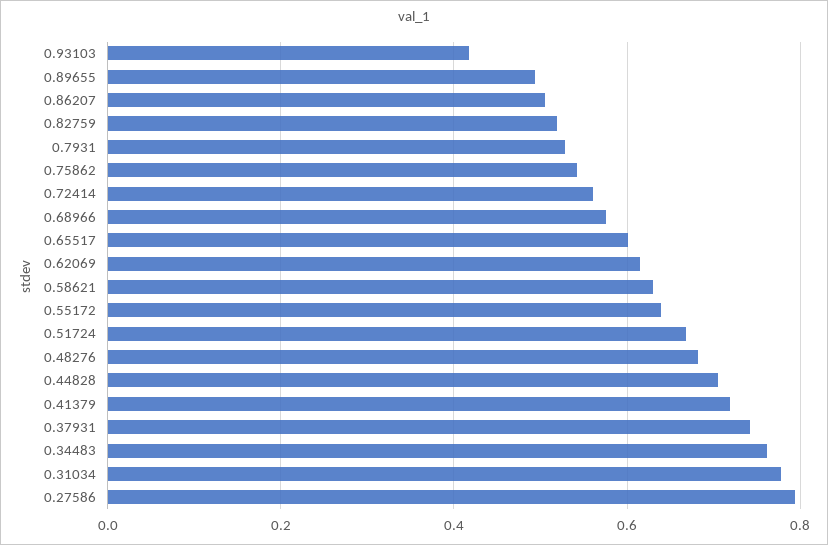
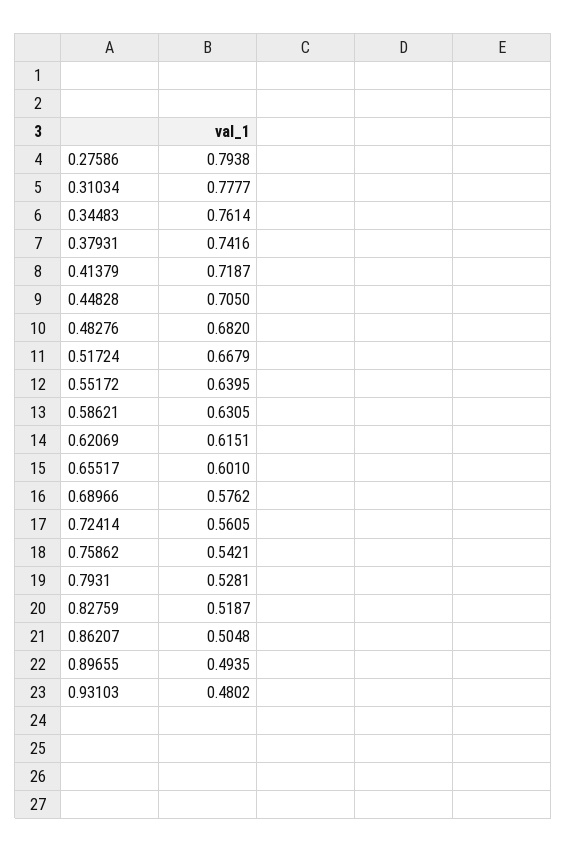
  {
-   "0.93103": 0.42,
+   "0.93103": 0.4802,
    "0.89655": 0.4935,
    "0.86207": 0.5048,
    "0.82759": 0.5187,
    "0.7931": 0.5281,
    "0.75862": 0.5421,
    "0.72414": 0.5605,
    "0.68966": 0.5762,
    "0.65517": 0.601,
    "0.62069": 0.6151,
    "0.58621": 0.6305,
    "0.55172": 0.6395,
    "0.51724": 0.6679,
    "0.48276": 0.682,
    "0.44828": 0.705,
    "0.41379": 0.7187,
    "0.37931": 0.7416,
    "0.34483": 0.7614,
    "0.31034": 0.7777,
    "0.27586": 0.7938
  }

